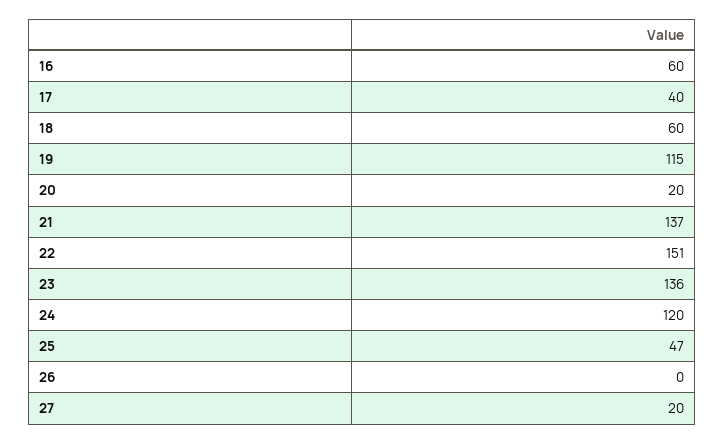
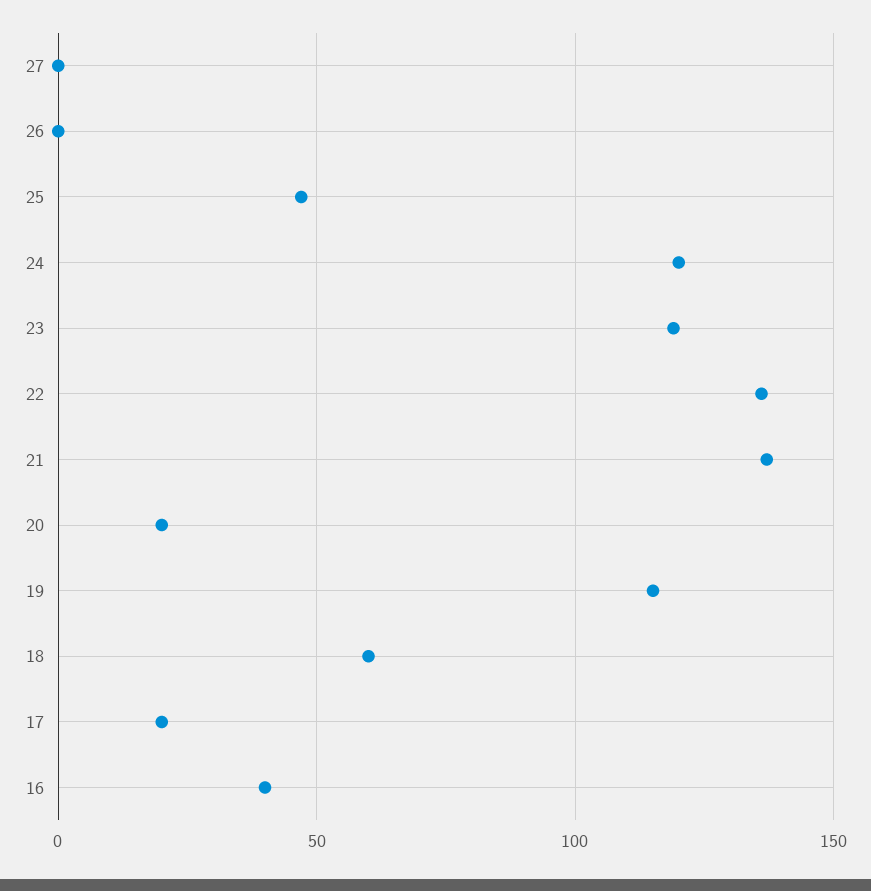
  {
-   "16": 60,
+   "16": 40,
-   "17": 40,
+   "17": 20,
    "18": 60,
    "19": 115,
    "20": 20,
    "21": 137,
-   "22": 151,
+   "22": 135,
-   "23": 136,
+   "23": 120,
    "24": 120,
    "25": 47,
    "26": 0,
-   "27": 20
+   "27": 0
  }

